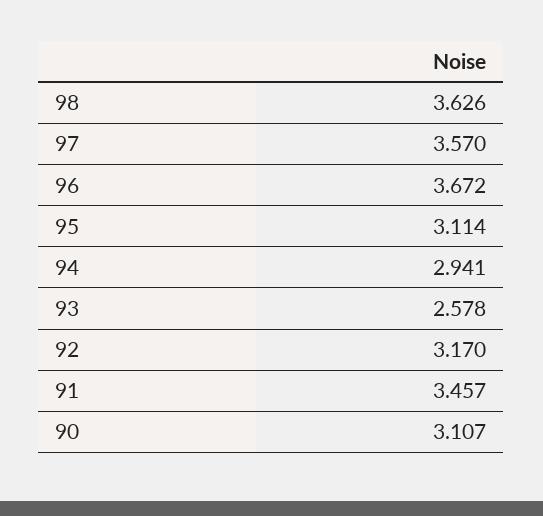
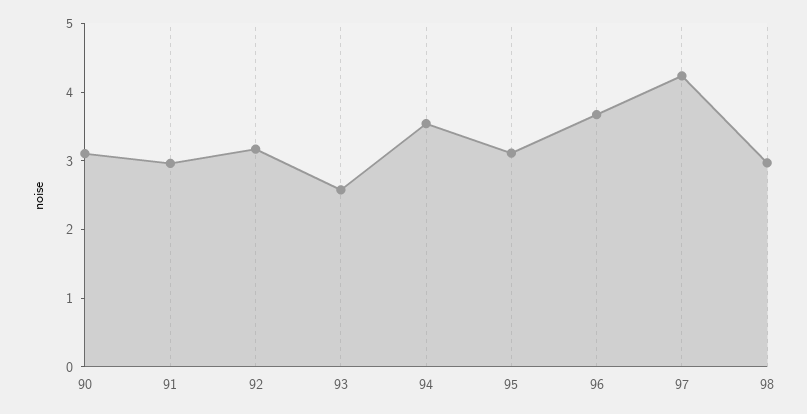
  {
-   "98": 3.626,
+   "98": 3,
-   "97": 3.57,
+   "97": 4.2,
    "96": 3.672,
    "95": 3.114,
-   "94": 2.941,
+   "94": 3.6,
    "93": 2.578,
    "92": 3.17,
-   "91": 3.457,
+   "91": 3,
    "90": 3.107
  }

